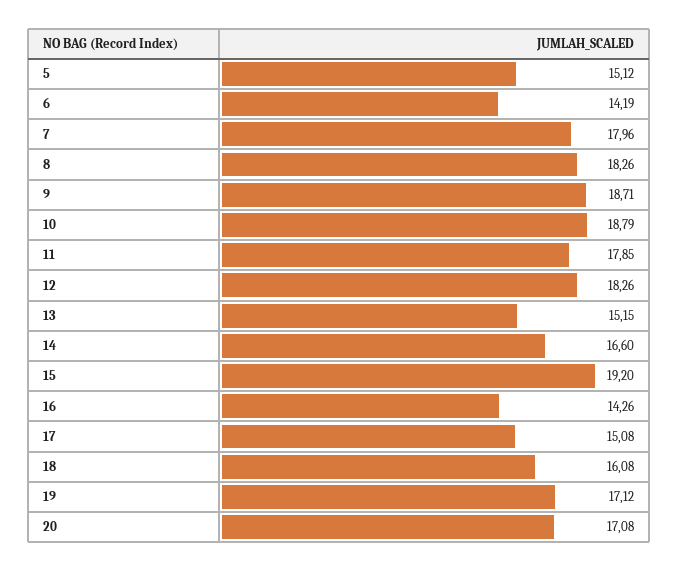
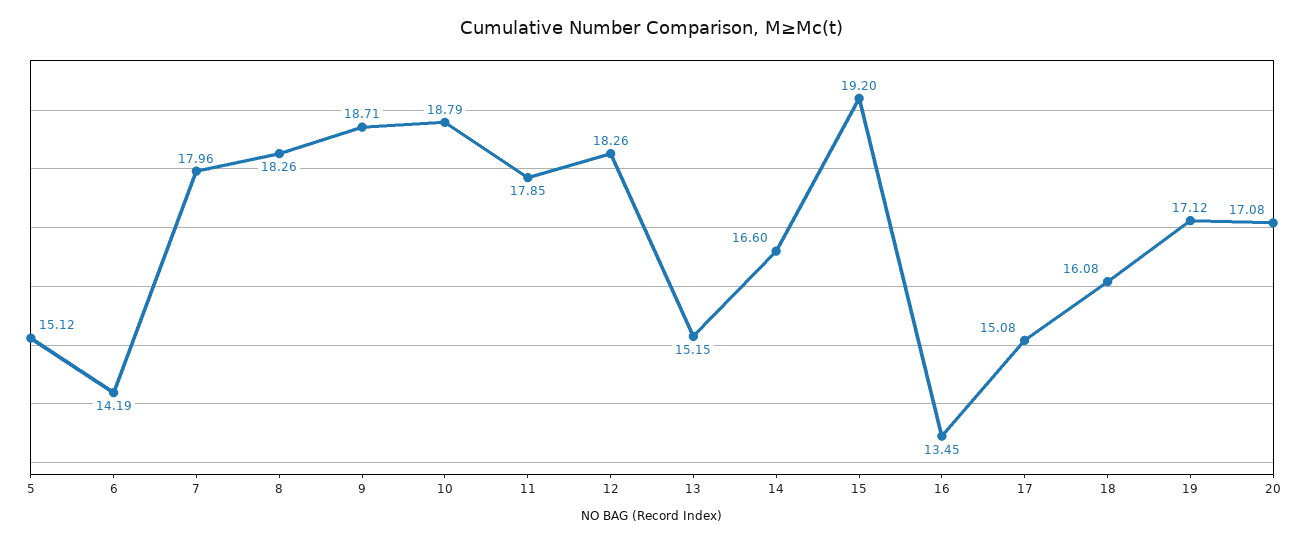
  {
    "5": 15.12,
    "6": 14.19,
    "7": 17.96,
    "8": 18.26,
    "9": 18.71,
    "10": 18.79,
    "11": 17.85,
    "12": 18.26,
    "13": 15.15,
    "14": 16.6,
    "15": 19.2,
-   "16": 14.26,
+   "16": 13.45,
    "17": 15.08,
    "18": 16.08,
    "19": 17.12,
    "20": 17.08
  }

